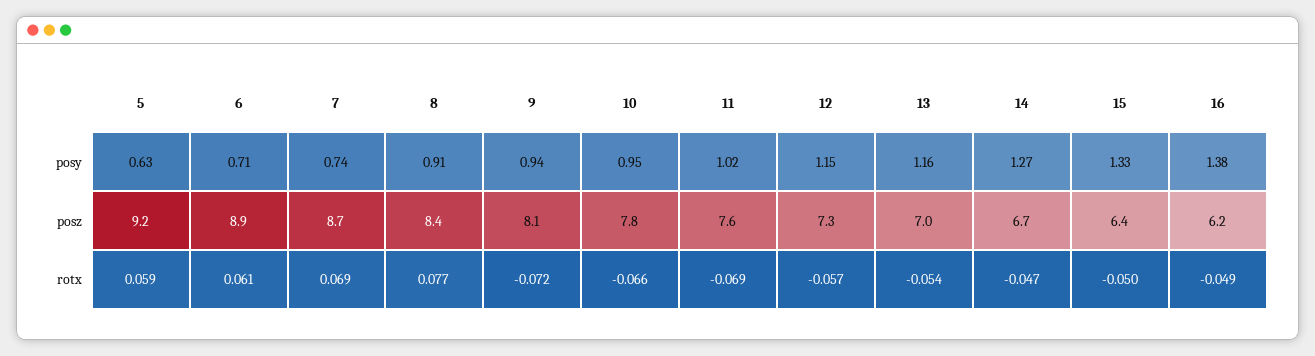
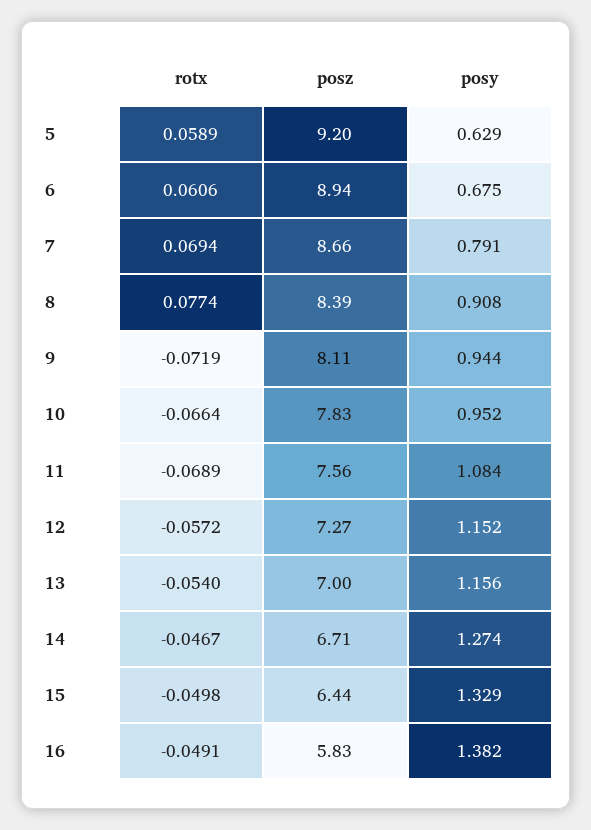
  {
    "5": {
      "posy": 0.629,
      "posz": 9.2,
      "rotx": 0.0589
    },
    "6": {
-     "posy": 0.71,
+     "posy": 0.675,
      "posz": 8.94,
      "rotx": 0.0606
    },
    "7": {
-     "posy": 0.74,
+     "posy": 0.791,
      "posz": 8.66,
      "rotx": 0.0694
    },
    "8": {
      "posy": 0.908,
      "posz": 8.39,
      "rotx": 0.0774
    },
    "9": {
      "posy": 0.944,
      "posz": 8.11,
      "rotx": -0.0719
    },
    "10": {
      "posy": 0.952,
      "posz": 7.83,
      "rotx": -0.0664
    },
    "11": {
-     "posy": 1.02,
+     "posy": 1.084,
      "posz": 7.56,
      "rotx": -0.0689
    },
    "12": {
      "posy": 1.152,
      "posz": 7.27,
      "rotx": -0.0572
    },
    "13": {
      "posy": 1.156,
      "posz": 7,
      "rotx": -0.054
    },
    "14": {
      "posy": 1.274,
      "posz": 6.71,
      "rotx": -0.0467
    },
    "15": {
      "posy": 1.329,
      "posz": 6.44,
      "rotx": -0.0498
    },
    "16": {
      "posy": 1.382,
-     "posz": 6.2,
+     "posz": 5.83,
      "rotx": -0.0491
    }
  }

